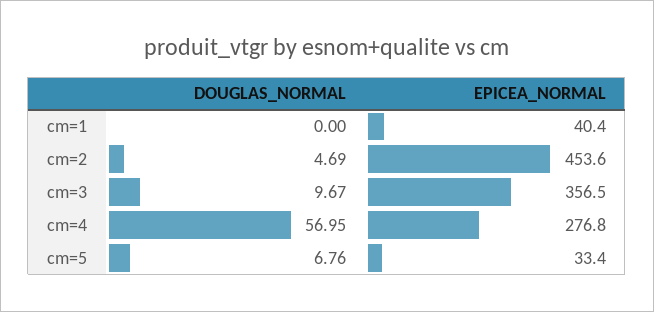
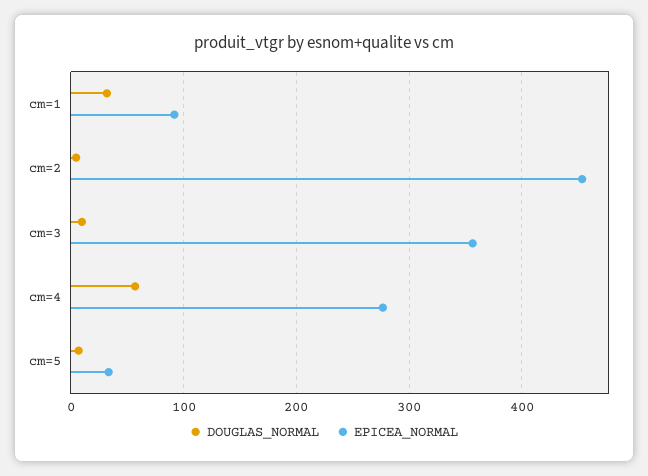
  {
    "DOUGLAS_NORMAL": {
-     "cm=1": 0,
+     "cm=1": 30,
      "cm=2": 4.69,
      "cm=3": 9.67,
      "cm=4": 56.95,
      "cm=5": 6.76
    },
    "EPICEA_NORMAL": {
-     "cm=1": 40.4,
+     "cm=1": 90,
      "cm=2": 453.6,
      "cm=3": 356.5,
      "cm=4": 276.8,
      "cm=5": 33.4
    }
  }

